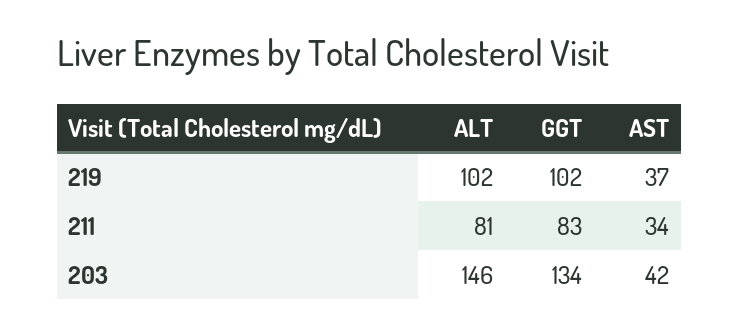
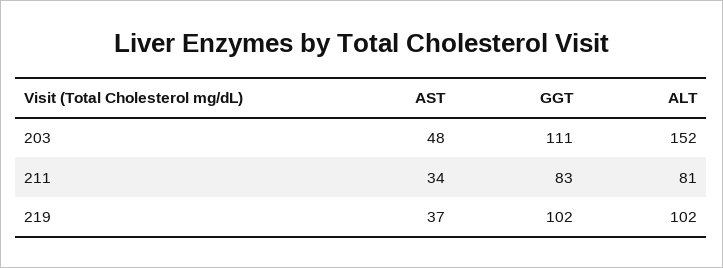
  {
    "ALT": {
      "219": 102,
      "211": 81,
-     "203": 146
+     "203": 152
    },
    "GGT": {
      "219": 102,
      "211": 83,
-     "203": 134
+     "203": 111
    },
    "AST": {
      "219": 37,
      "211": 34,
-     "203": 42
+     "203": 48
    }
  }

